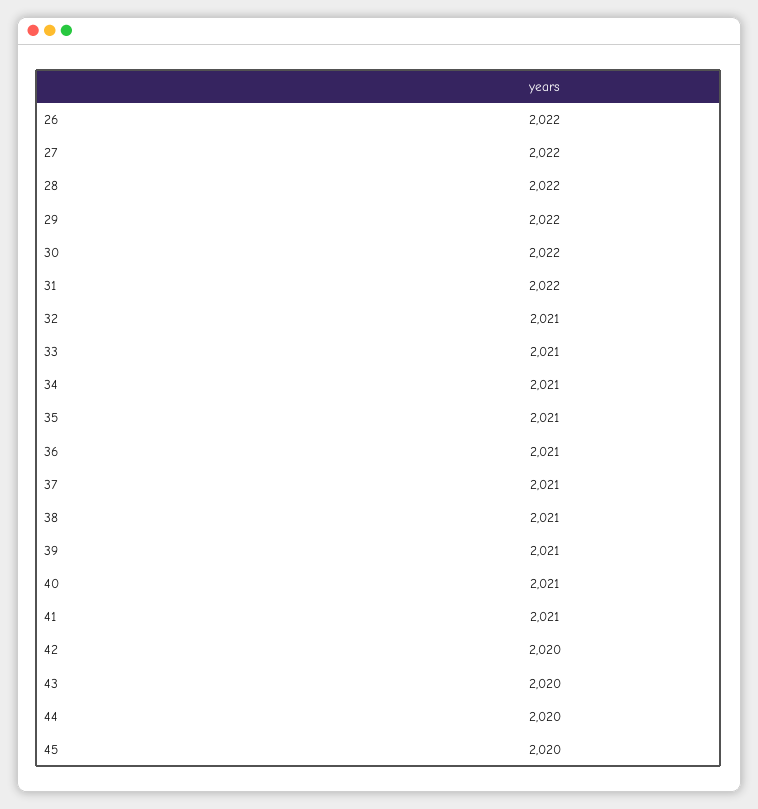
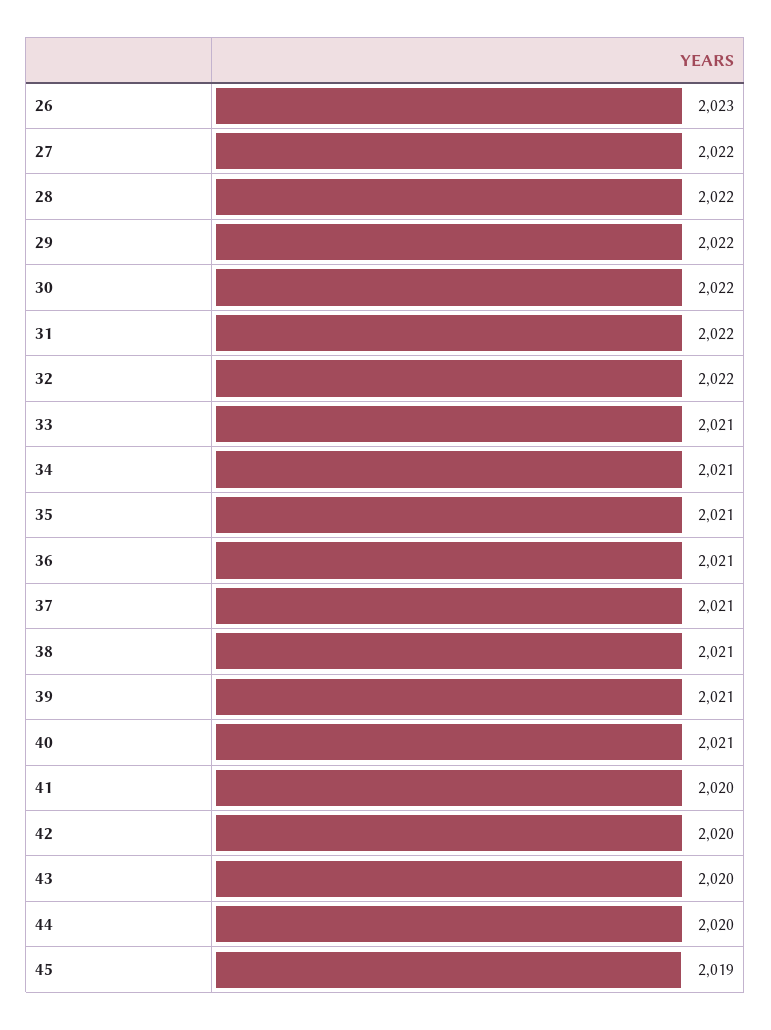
  {
-   "26": 2022,
+   "26": 2023,
    "27": 2022,
    "28": 2022,
    "29": 2022,
    "30": 2022,
    "31": 2022,
-   "32": 2021,
+   "32": 2022,
    "33": 2021,
    "34": 2021,
    "35": 2021,
    "36": 2021,
    "37": 2021,
    "38": 2021,
    "39": 2021,
    "40": 2021,
-   "41": 2021,
+   "41": 2020,
    "42": 2020,
    "43": 2020,
    "44": 2020,
-   "45": 2020
+   "45": 2019
  }

